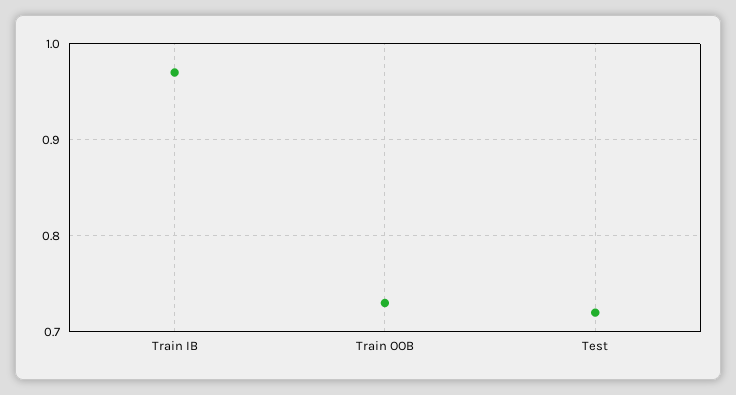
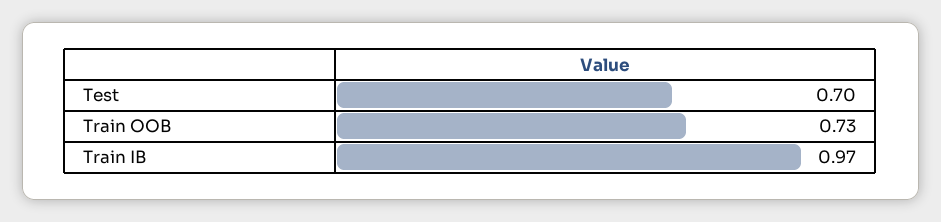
  {
    "Train IB": 0.97,
    "Train OOB": 0.73,
-   "Test": 0.72
+   "Test": 0.7
  }

